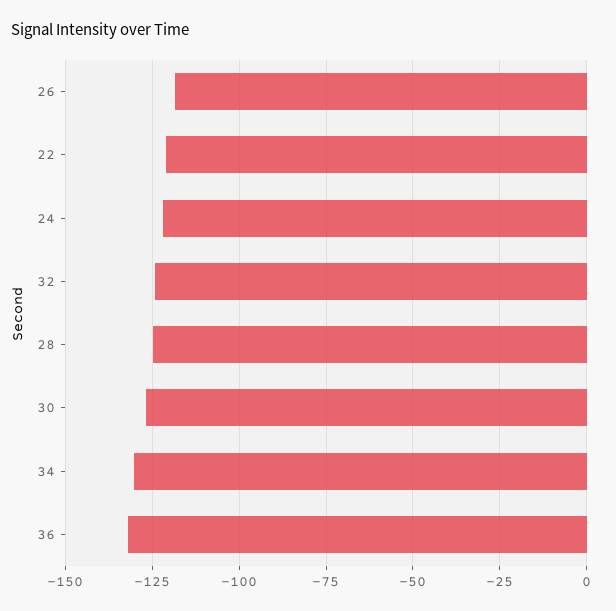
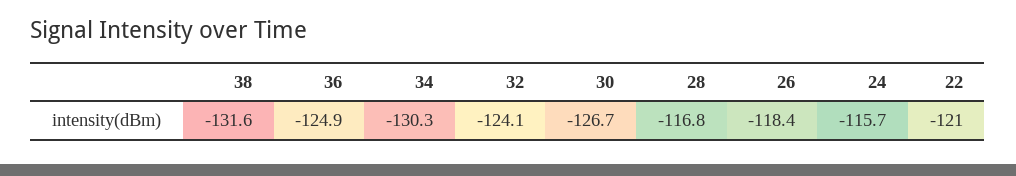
  {
    "26": -118.4,
    "22": -121,
-   "24": -122.5,
+   "24": -115.7,
    "32": -124.1,
-   "28": -125,
+   "28": -116.8,
    "30": -126.7,
    "34": -130.3,
-   "36": -132.5
+   "36": -124.9,
+   "38": -131.6
  }

